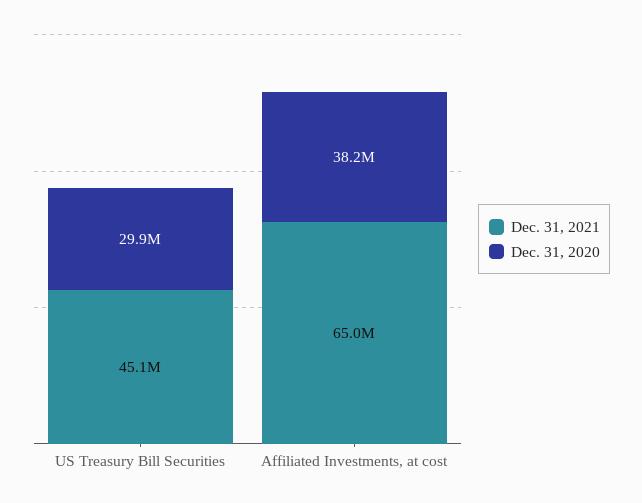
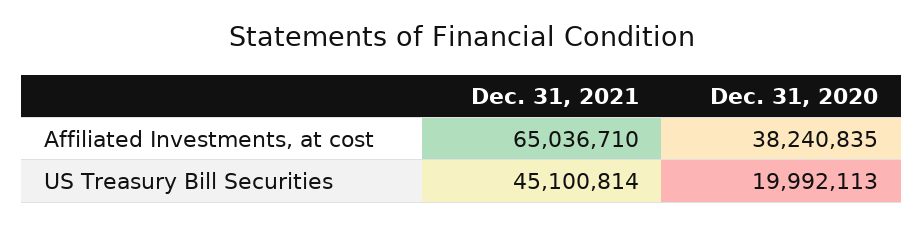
  {
    "Dec. 31, 2021": {
      "US Treasury Bill Securities": 45100814,
      "Affiliated Investments, at cost": 65036710
    },
    "Dec. 31, 2020": {
-     "US Treasury Bill Securities": 29900000,
+     "US Treasury Bill Securities": 19992113,
      "Affiliated Investments, at cost": 38240835
    }
  }

